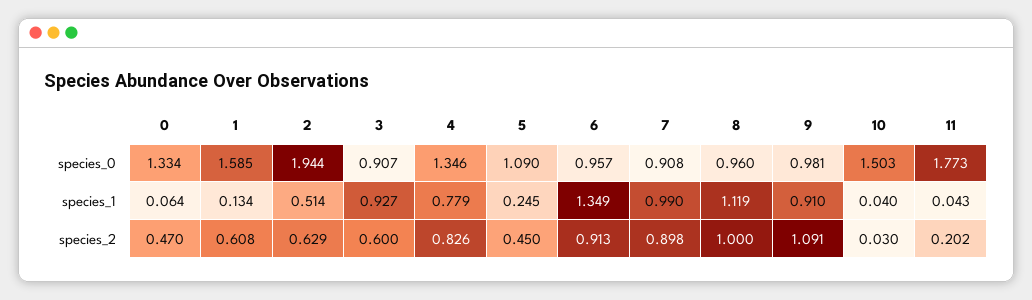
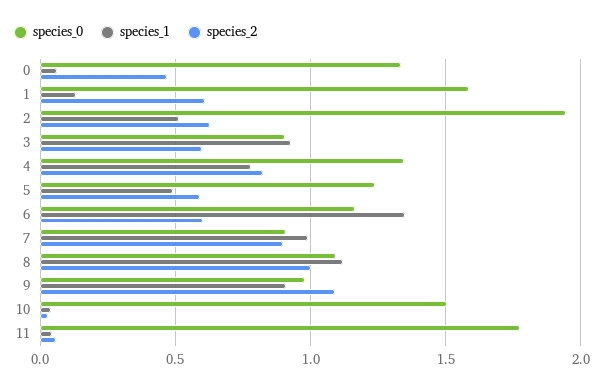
  {
    "species_0": {
      "0": 1.334,
      "1": 1.585,
      "2": 1.944,
      "3": 0.907,
      "4": 1.346,
-     "5": 1.09,
+     "5": 1.25,
-     "6": 0.957,
+     "6": 1.15,
      "7": 0.908,
-     "8": 0.96,
+     "8": 1.1,
      "9": 0.981,
      "10": 1.503,
      "11": 1.773
    },
    "species_1": {
      "0": 0.064,
      "1": 0.134,
      "2": 0.514,
      "3": 0.927,
      "4": 0.779,
-     "5": 0.245,
+     "5": 0.5,
      "6": 1.349,
      "7": 0.99,
      "8": 1.119,
      "9": 0.91,
      "10": 0.04,
      "11": 0.043
    },
    "species_2": {
      "0": 0.47,
      "1": 0.608,
      "2": 0.629,
      "3": 0.6,
      "4": 0.826,
-     "5": 0.45,
+     "5": 0.6,
-     "6": 0.913,
+     "6": 0.6,
      "7": 0.898,
      "8": 1,
      "9": 1.091,
      "10": 0.03,
-     "11": 0.202
+     "11": 0.05
    }
  }

